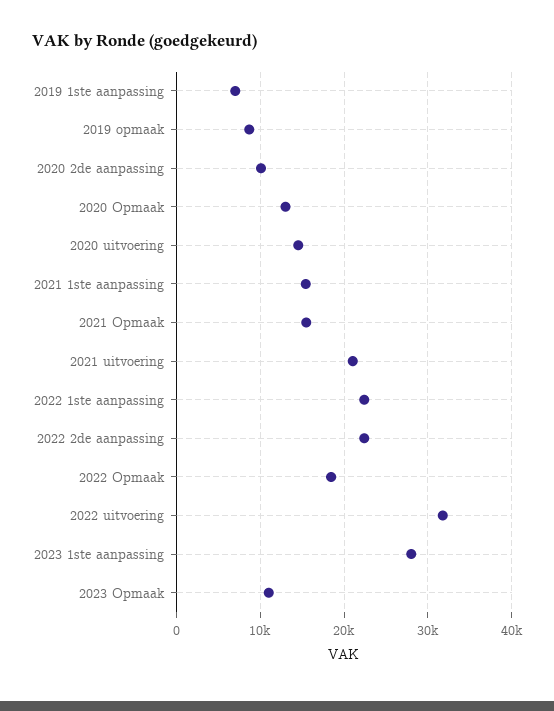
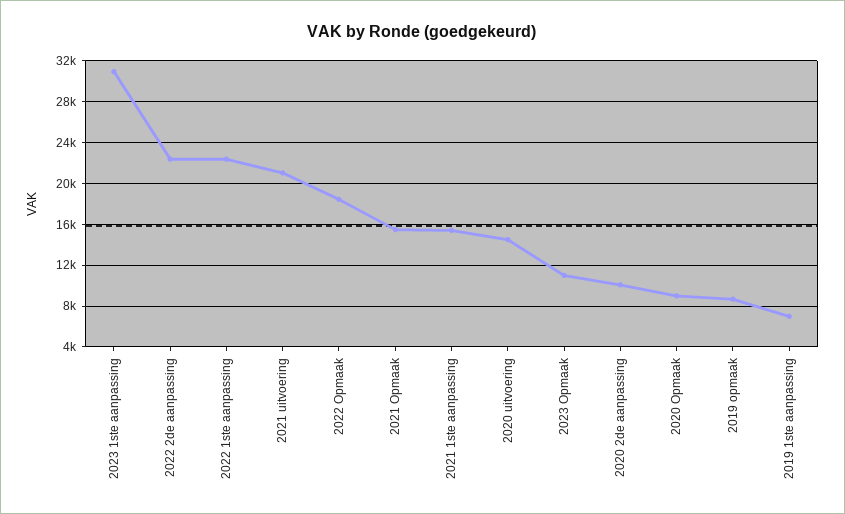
  {
    "2019 1ste aanpassing": 7000,
    "2019 opmaak": 9000,
    "2020 2de aanpassing": 10000,
-   "2020 Opmaak": 13000,
+   "2020 Opmaak": 9000,
    "2020 uitvoering": 15000,
    "2021 1ste aanpassing": 15000,
    "2021 Opmaak": 15000,
    "2021 uitvoering": 21000,
    "2022 1ste aanpassing": 22000,
    "2022 2de aanpassing": 22000,
    "2022 Opmaak": 18000,
-   "2022 uitvoering": 32000,
-   "2023 1ste aanpassing": 28000,
+   "2023 1ste aanpassing": 31000,
    "2023 Opmaak": 11000
  }

